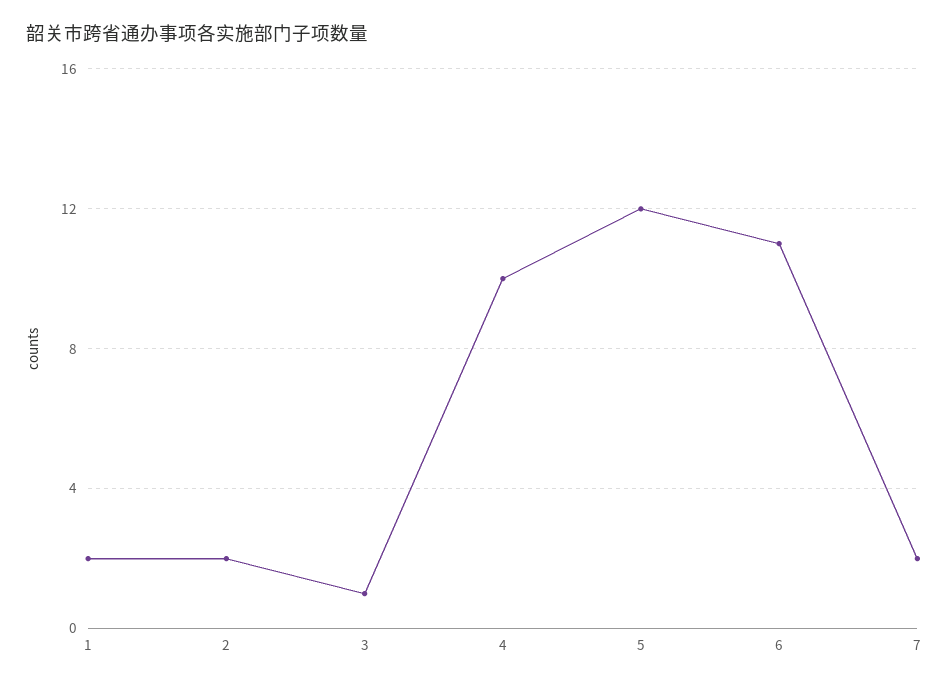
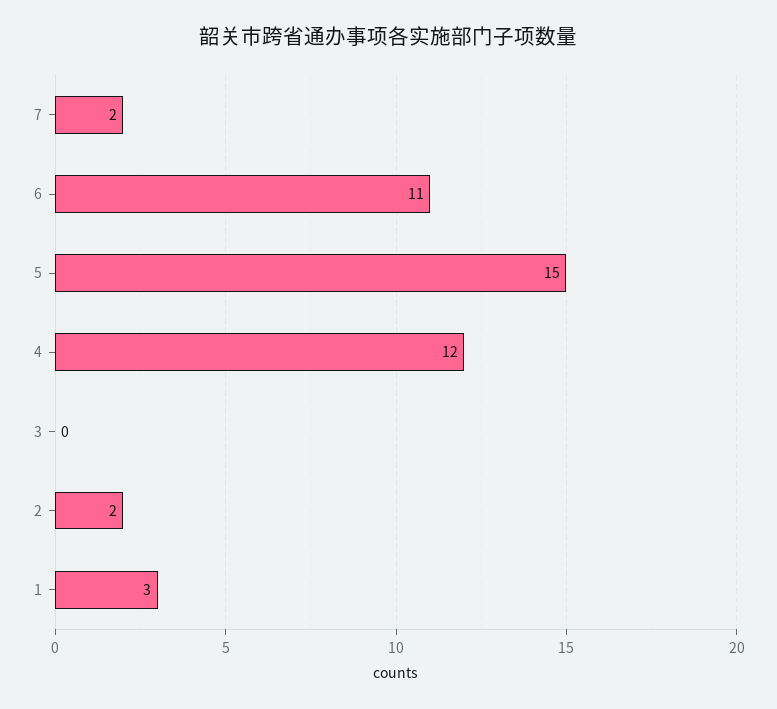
  {
-   "1": 2,
+   "1": 3,
    "2": 2,
-   "3": 1,
+   "3": 0,
-   "4": 10,
+   "4": 12,
-   "5": 12,
+   "5": 15,
    "6": 11,
    "7": 2
  }

